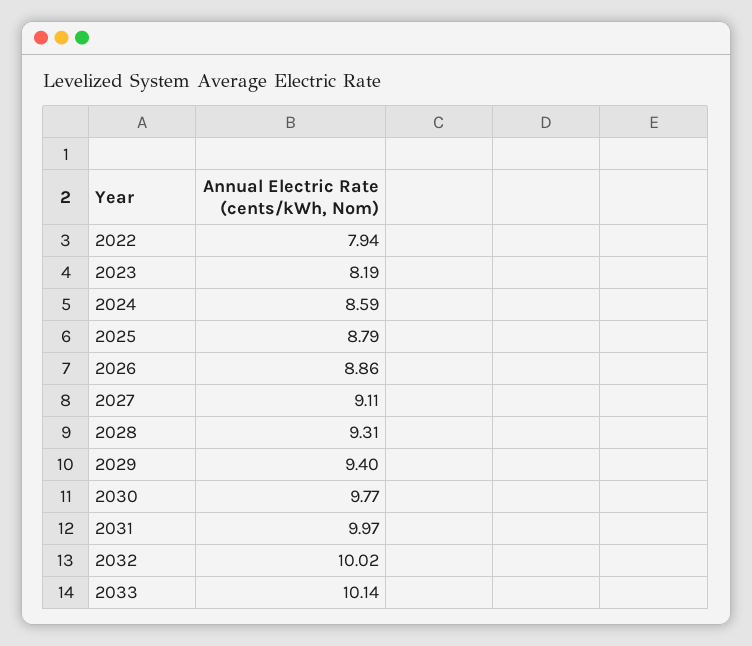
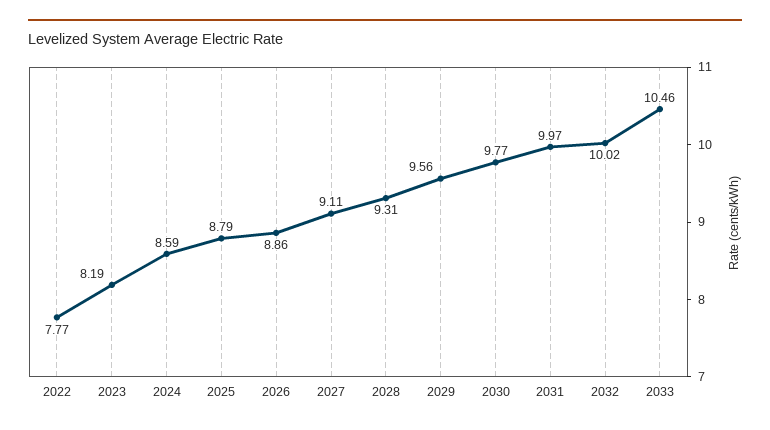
  {
-   "2022": 7.94,
+   "2022": 7.77,
    "2023": 8.19,
    "2024": 8.59,
    "2025": 8.79,
    "2026": 8.86,
    "2027": 9.11,
    "2028": 9.31,
-   "2029": 9.4,
+   "2029": 9.56,
    "2030": 9.77,
    "2031": 9.97,
    "2032": 10.02,
-   "2033": 10.14
+   "2033": 10.46
  }

